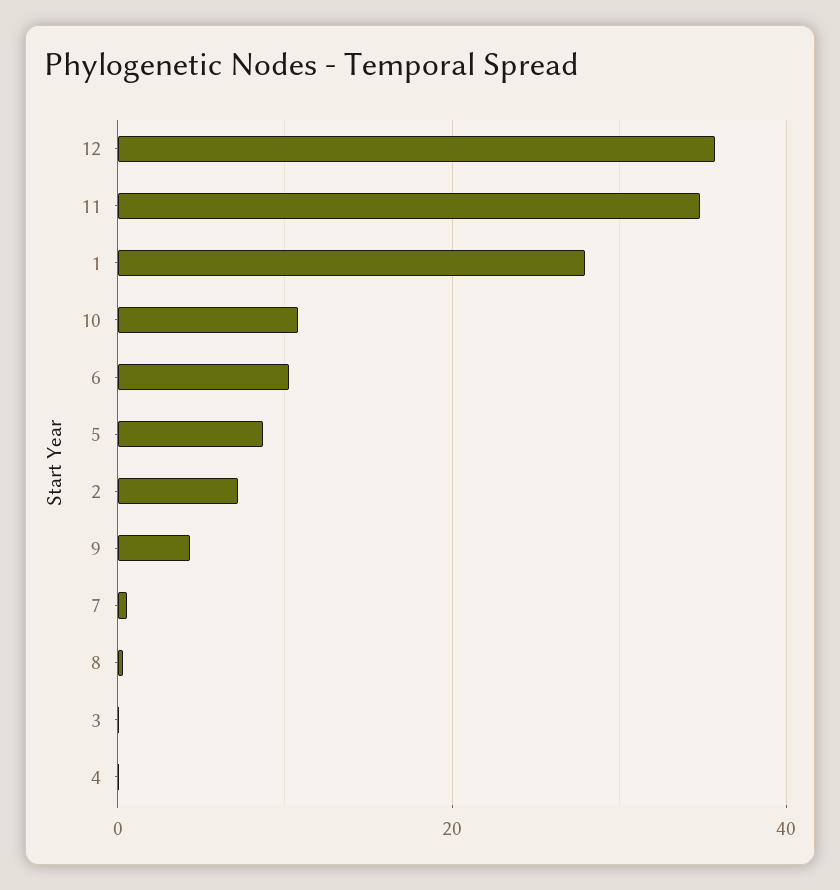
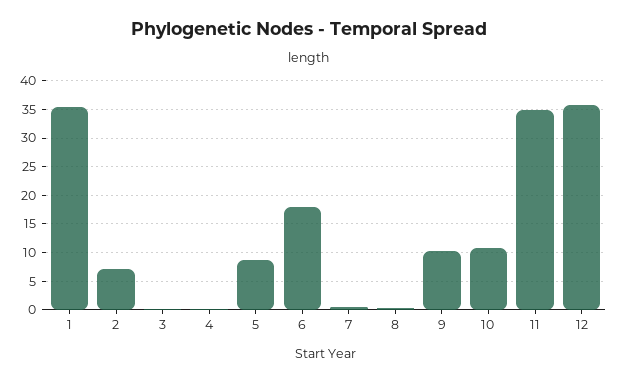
  {
    "12": 36,
    "11": 34,
-   "1": 28,
+   "1": 35,
    "10": 10,
-   "6": 10,
+   "6": 17.5,
    "5": 8,
    "2": 8,
-   "9": 4,
+   "9": 10,
    "7": 0,
    "8": 0,
    "3": 0,
    "4": 0
  }

